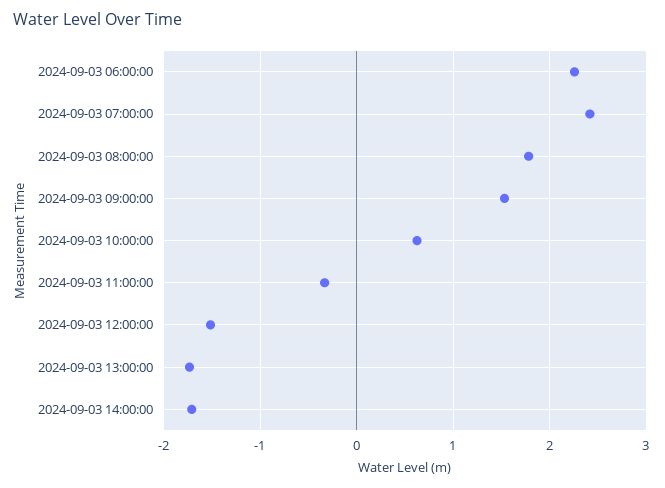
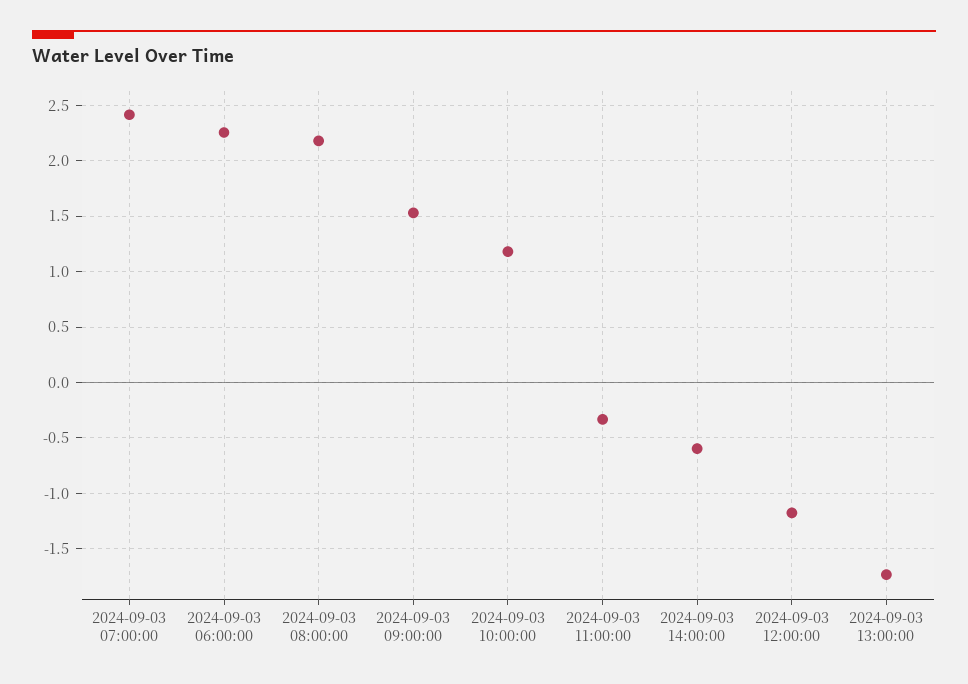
  {
    "2024-09-03 06:00:00": 2.3,
    "2024-09-03 07:00:00": 2.4,
-   "2024-09-03 08:00:00": 1.8,
+   "2024-09-03 08:00:00": 2.2,
    "2024-09-03 09:00:00": 1.5,
-   "2024-09-03 10:00:00": 0.6,
+   "2024-09-03 10:00:00": 1.2,
    "2024-09-03 11:00:00": -0.3,
-   "2024-09-03 12:00:00": -1.5,
+   "2024-09-03 12:00:00": -1.2,
    "2024-09-03 13:00:00": -1.7,
-   "2024-09-03 14:00:00": -1.7
+   "2024-09-03 14:00:00": -0.6
  }

